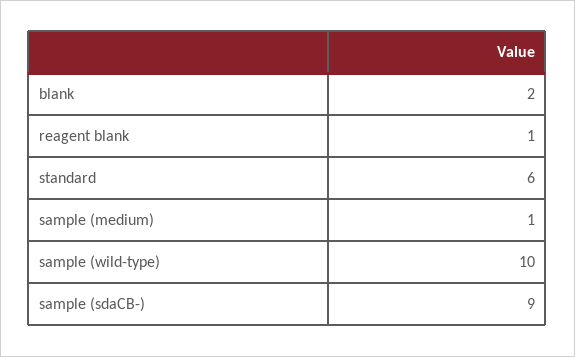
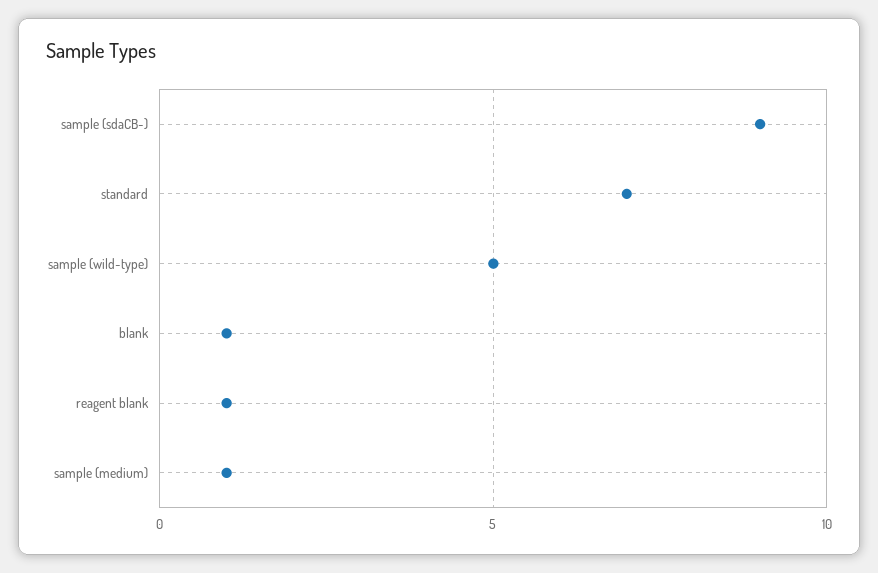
  {
-   "blank": 2,
+   "blank": 1,
    "reagent blank": 1,
-   "standard": 6,
+   "standard": 7,
    "sample (medium)": 1,
-   "sample (wild-type)": 10,
+   "sample (wild-type)": 5,
    "sample (sdaCB-)": 9
  }

